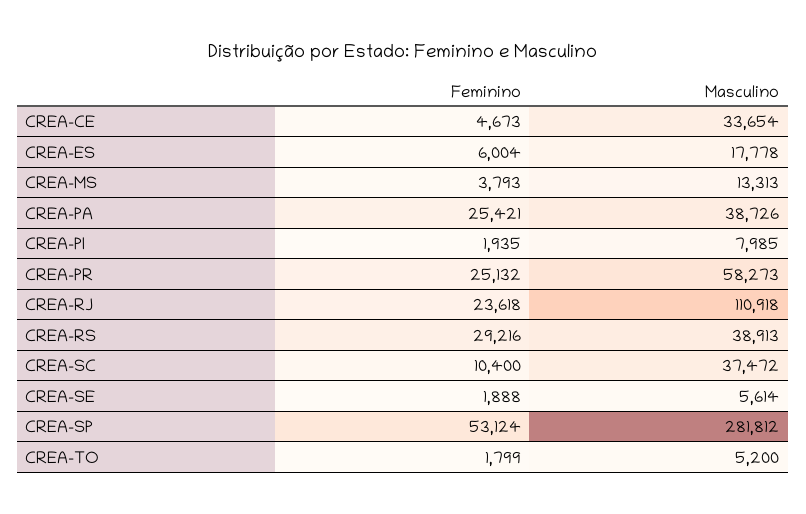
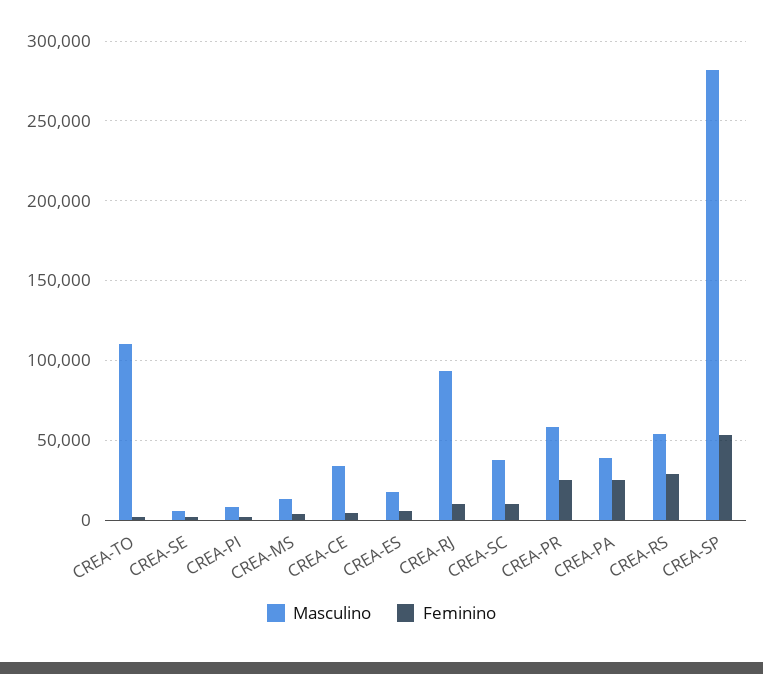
  {
    "Feminino": {
      "CREA-CE": 4673,
      "CREA-ES": 6004,
      "CREA-MS": 3793,
      "CREA-PA": 25421,
      "CREA-PI": 1935,
      "CREA-PR": 25132,
-     "CREA-RJ": 23618,
+     "CREA-RJ": 10000,
      "CREA-RS": 29216,
      "CREA-SC": 10400,
      "CREA-SE": 1888,
      "CREA-SP": 53124,
      "CREA-TO": 1799
    },
    "Masculino": {
      "CREA-CE": 33654,
      "CREA-ES": 17778,
      "CREA-MS": 13313,
      "CREA-PA": 38726,
      "CREA-PI": 7985,
      "CREA-PR": 58273,
-     "CREA-RJ": 110918,
+     "CREA-RJ": 95000,
-     "CREA-RS": 38913,
+     "CREA-RS": 55000,
      "CREA-SC": 37472,
      "CREA-SE": 5614,
      "CREA-SP": 281812,
-     "CREA-TO": 5200
+     "CREA-TO": 110000
    }
  }

